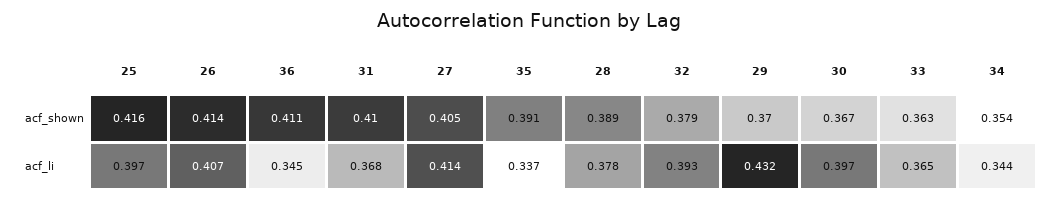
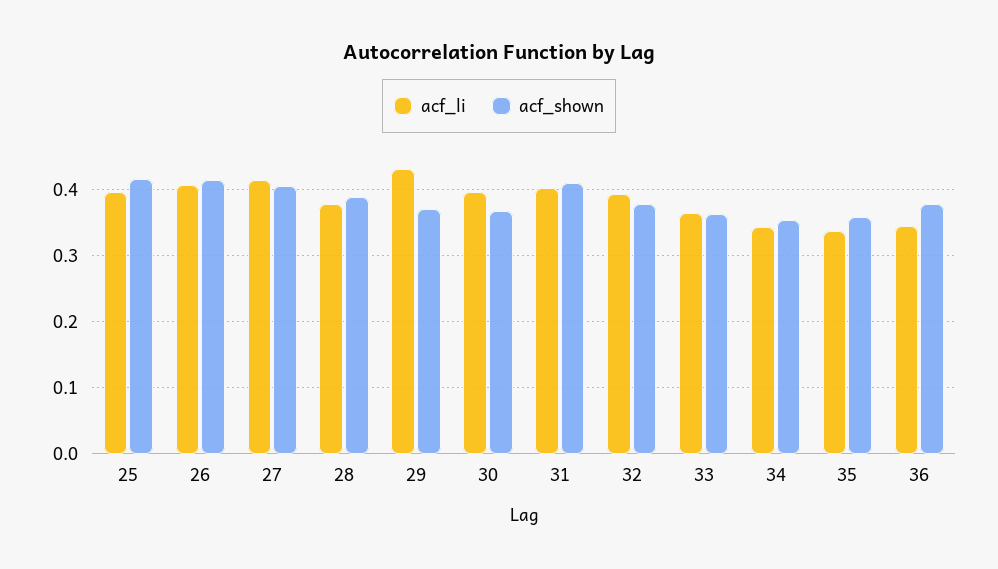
  {
    "acf_shown": {
      "25": 0.416,
      "26": 0.414,
-     "36": 0.411,
+     "36": 0.38,
      "31": 0.41,
      "27": 0.405,
-     "35": 0.391,
+     "35": 0.36,
      "28": 0.389,
      "32": 0.379,
      "29": 0.37,
      "30": 0.367,
      "33": 0.363,
      "34": 0.354
    },
    "acf_li": {
      "25": 0.397,
      "26": 0.407,
      "36": 0.345,
-     "31": 0.368,
+     "31": 0.4,
      "27": 0.414,
      "35": 0.337,
      "28": 0.378,
      "32": 0.393,
      "29": 0.432,
      "30": 0.397,
      "33": 0.365,
      "34": 0.344
    }
  }

